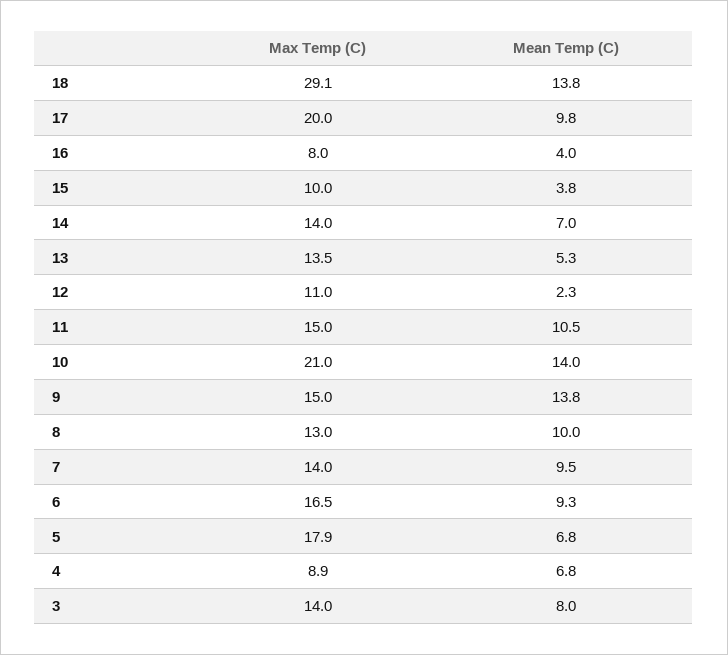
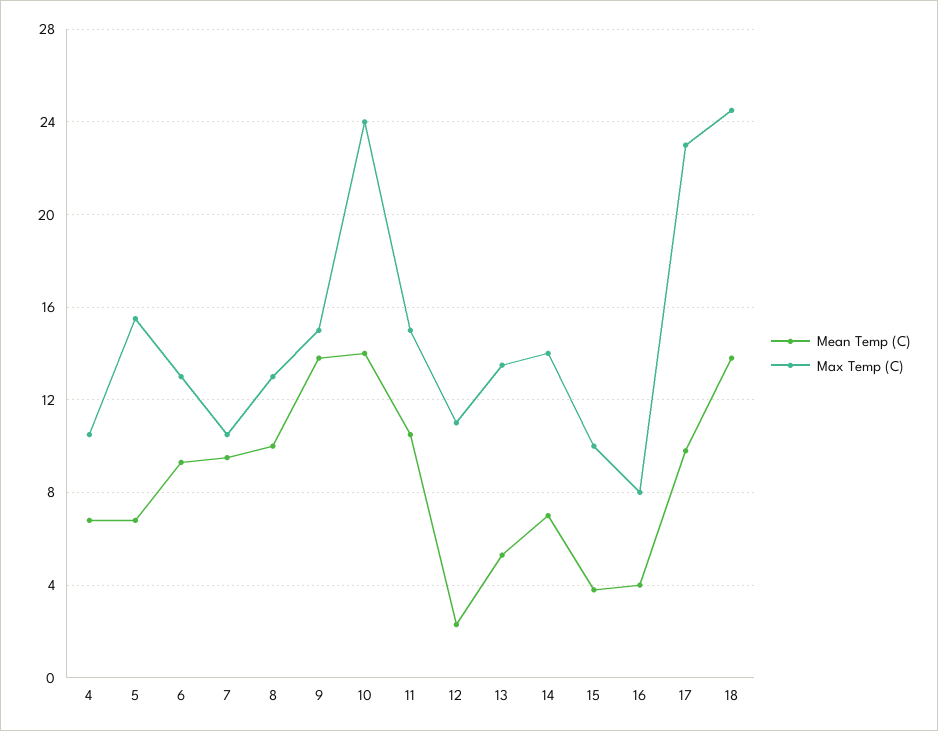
  {
    "Max Temp (C)": {
-     "18": 29.1,
+     "18": 24.5,
-     "17": 20,
+     "17": 23,
      "16": 8,
      "15": 10,
      "14": 14,
      "13": 13.5,
      "12": 11,
      "11": 15,
-     "10": 21,
+     "10": 24,
      "9": 15,
      "8": 13,
-     "7": 14,
+     "7": 10.5,
-     "6": 16.5,
+     "6": 13,
-     "5": 17.9,
+     "5": 15.5,
-     "4": 8.9,
+     "4": 10.5
-     "3": 14
    },
    "Mean Temp (C)": {
      "18": 13.8,
      "17": 9.8,
      "16": 4,
      "15": 3.8,
      "14": 7,
      "13": 5.3,
      "12": 2.3,
      "11": 10.5,
      "10": 14,
      "9": 13.8,
      "8": 10,
      "7": 9.5,
      "6": 9.3,
      "5": 6.8,
-     "4": 6.8,
+     "4": 6.8
-     "3": 8
    }
  }

